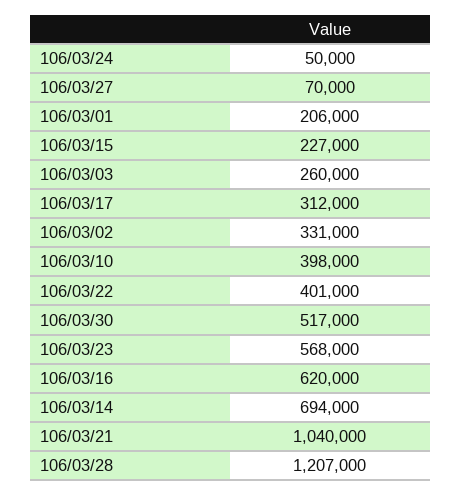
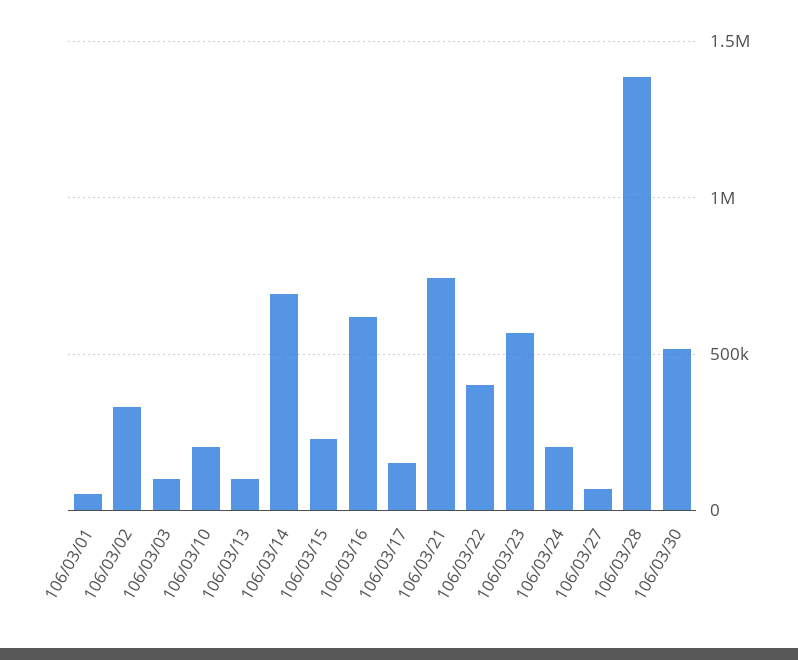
  {
-   "106/03/24": 50000,
+   "106/03/24": 200000,
    "106/03/27": 70000,
-   "106/03/01": 206000,
+   "106/03/01": 50000,
    "106/03/15": 227000,
-   "106/03/03": 260000,
+   "106/03/03": 100000,
-   "106/03/17": 312000,
+   "106/03/17": 150000,
    "106/03/02": 331000,
-   "106/03/10": 398000,
+   "106/03/10": 200000,
    "106/03/22": 401000,
    "106/03/30": 517000,
    "106/03/23": 568000,
    "106/03/16": 620000,
    "106/03/14": 694000,
-   "106/03/21": 1040000,
+   "106/03/21": 750000,
-   "106/03/28": 1207000
+   "106/03/28": 1400000,
+   "106/03/13": 100000
  }

